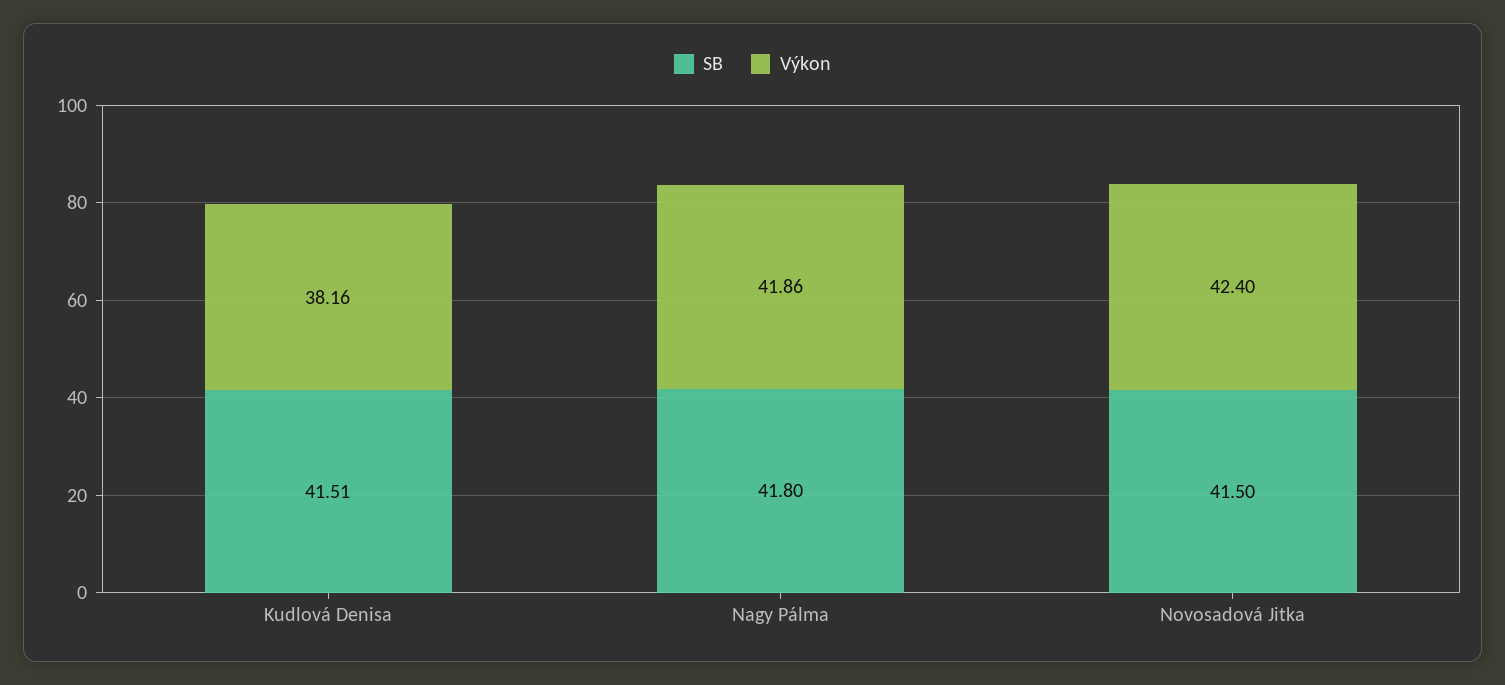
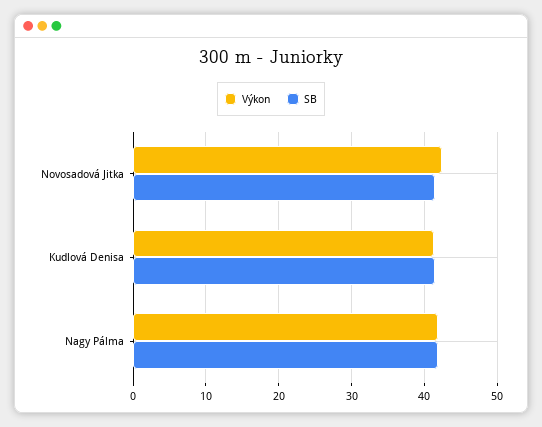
  {
    "SB": {
      "Kudlová Denisa": 41.51,
      "Nagy Pálma": 41.8,
      "Novosadová Jitka": 41.5
    },
    "Výkon": {
-     "Kudlová Denisa": 38.16,
+     "Kudlová Denisa": 41,
      "Nagy Pálma": 41.86,
      "Novosadová Jitka": 42.4
    }
  }

